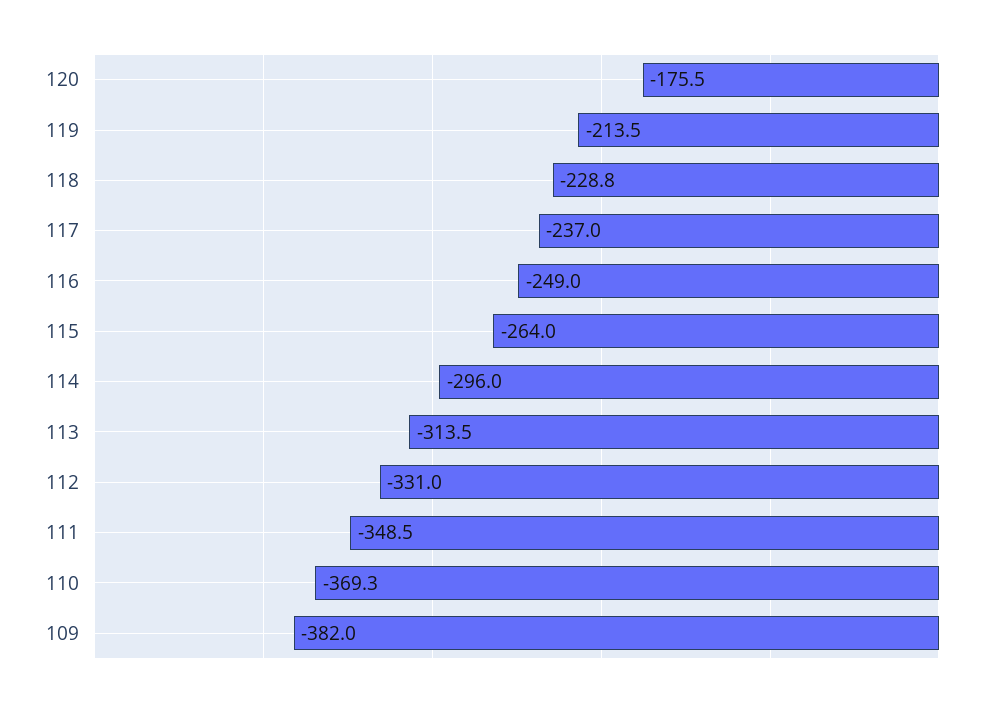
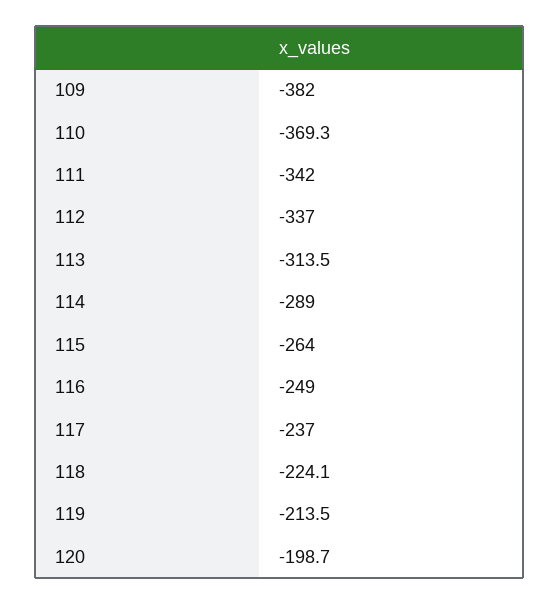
  {
-   "120": -175.5,
+   "120": -198.7,
    "119": -213.5,
-   "118": -228.8,
+   "118": -224.1,
    "117": -237,
    "116": -249,
    "115": -264,
-   "114": -296,
+   "114": -289,
    "113": -313.5,
-   "112": -331,
+   "112": -337,
-   "111": -348.5,
+   "111": -342,
    "110": -369.3,
    "109": -382
  }

